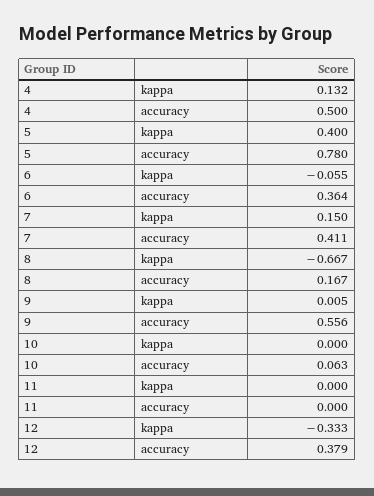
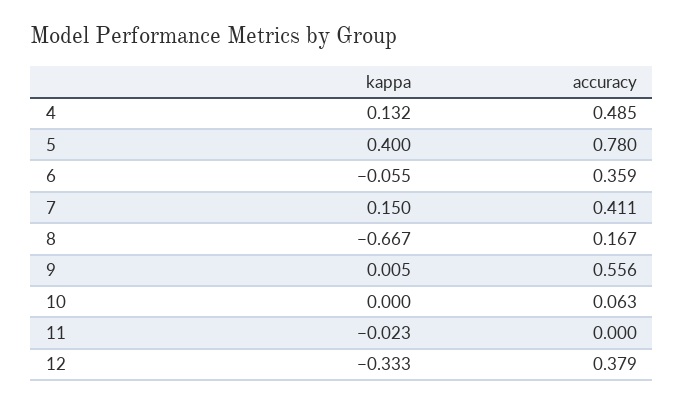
  {
    "4": {
      "kappa": 0.132,
-     "accuracy": 0.5
+     "accuracy": 0.485
    },
    "5": {
      "kappa": 0.4,
      "accuracy": 0.78
    },
    "6": {
      "kappa": -0.055,
-     "accuracy": 0.364
+     "accuracy": 0.359
    },
    "7": {
      "kappa": 0.15,
      "accuracy": 0.411
    },
    "8": {
      "kappa": -0.667,
      "accuracy": 0.167
    },
    "9": {
      "kappa": 0.005,
      "accuracy": 0.556
    },
    "10": {
      "kappa": 0,
      "accuracy": 0.063
    },
    "11": {
-     "kappa": 0,
+     "kappa": -0.023,
      "accuracy": 0
    },
    "12": {
      "kappa": -0.333,
      "accuracy": 0.379
    }
  }

